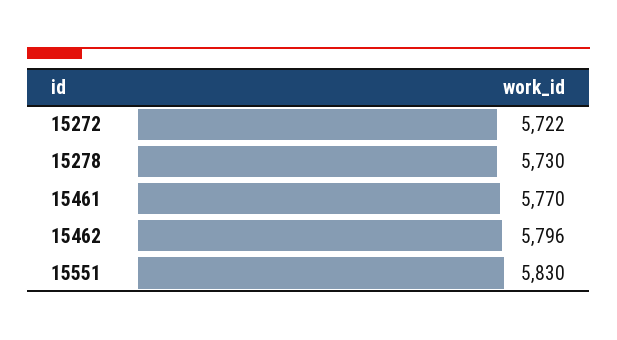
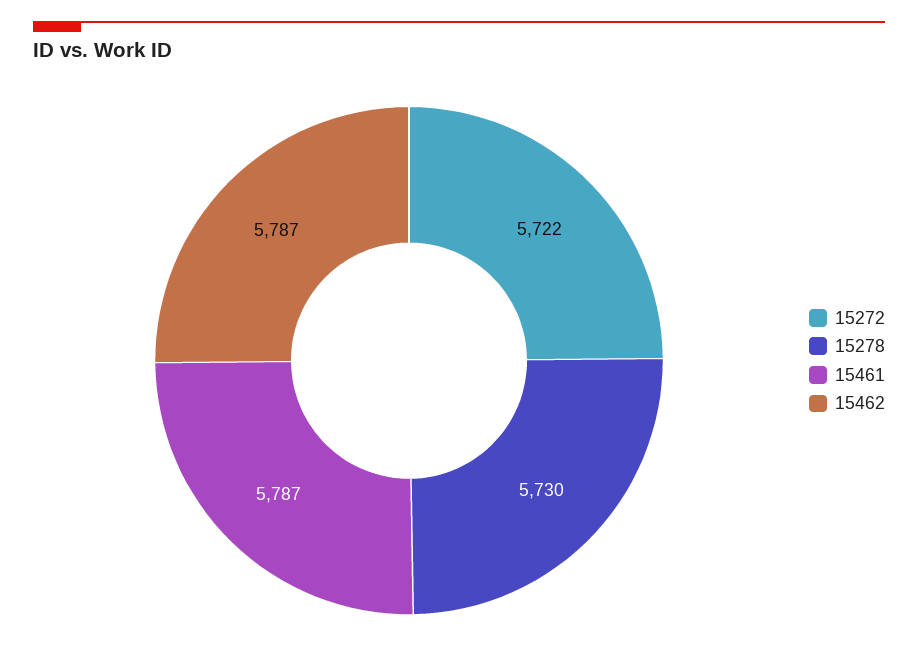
  {
    "15272": 5722,
    "15278": 5730,
-   "15461": 5770,
+   "15461": 5787,
-   "15462": 5796,
+   "15462": 5787
-   "15551": 5830
  }

